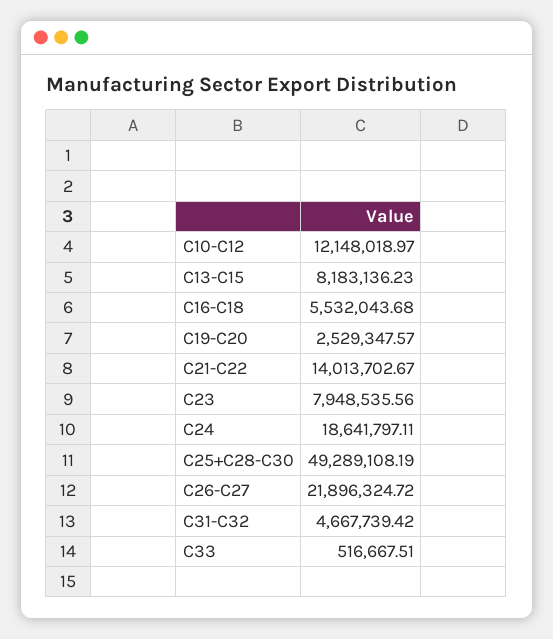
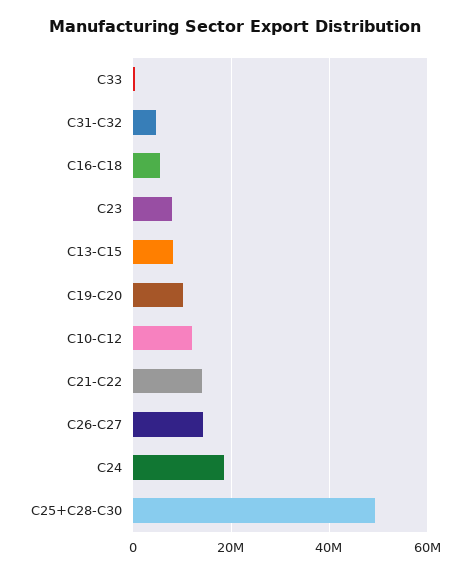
  {
    "C10-C12": 12148018.97,
    "C13-C15": 8183136.23,
    "C16-C18": 5532043.68,
-   "C19-C20": 2529347.57,
+   "C19-C20": 10000000,
    "C21-C22": 14013702.67,
    "C23": 7948535.56,
    "C24": 18641797.11,
    "C25+C28-C30": 49289108.19,
-   "C26-C27": 21896324.72,
+   "C26-C27": 14000000,
    "C31-C32": 4667739.42,
    "C33": 516667.51
  }

